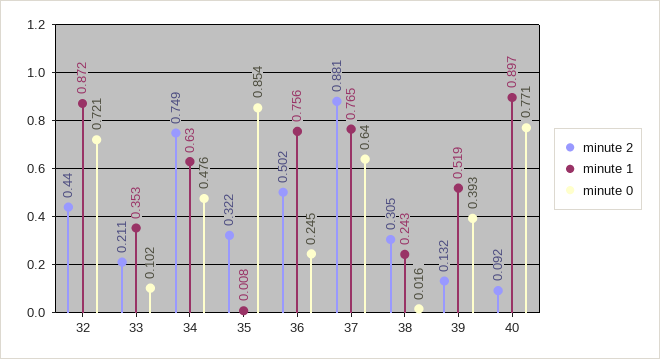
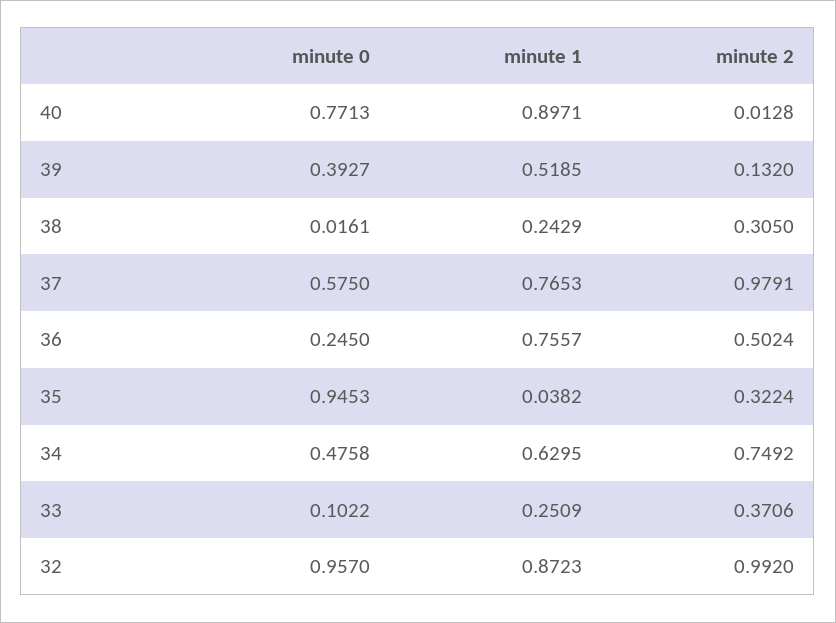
  {
    "minute 2": {
-     "32": 0.44,
+     "32": 0.992,
-     "33": 0.211,
+     "33": 0.3706,
      "34": 0.7492,
      "35": 0.3224,
      "36": 0.5024,
-     "37": 0.881,
+     "37": 0.9791,
      "38": 0.305,
      "39": 0.132,
-     "40": 0.092
+     "40": 0.0128
    },
    "minute 1": {
      "32": 0.8723,
-     "33": 0.353,
+     "33": 0.2509,
      "34": 0.6295,
-     "35": 0.008,
+     "35": 0.0382,
      "36": 0.7557,
      "37": 0.7653,
      "38": 0.2429,
      "39": 0.5185,
      "40": 0.8971
    },
    "minute 0": {
-     "32": 0.721,
+     "32": 0.957,
      "33": 0.1022,
      "34": 0.4758,
-     "35": 0.854,
+     "35": 0.9453,
      "36": 0.245,
-     "37": 0.64,
+     "37": 0.575,
      "38": 0.0161,
      "39": 0.3927,
      "40": 0.7713
    }
  }

